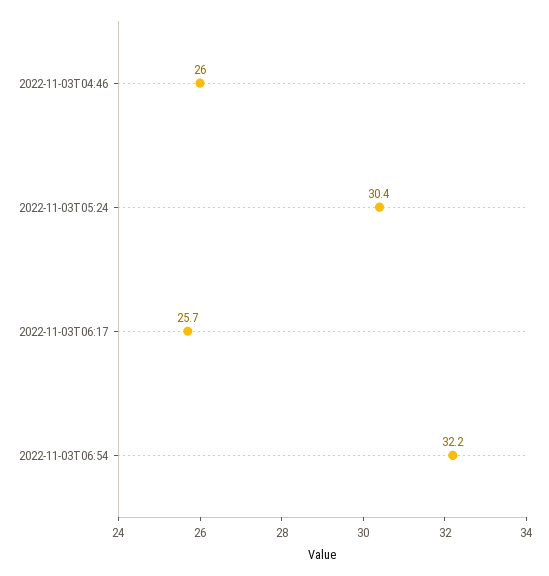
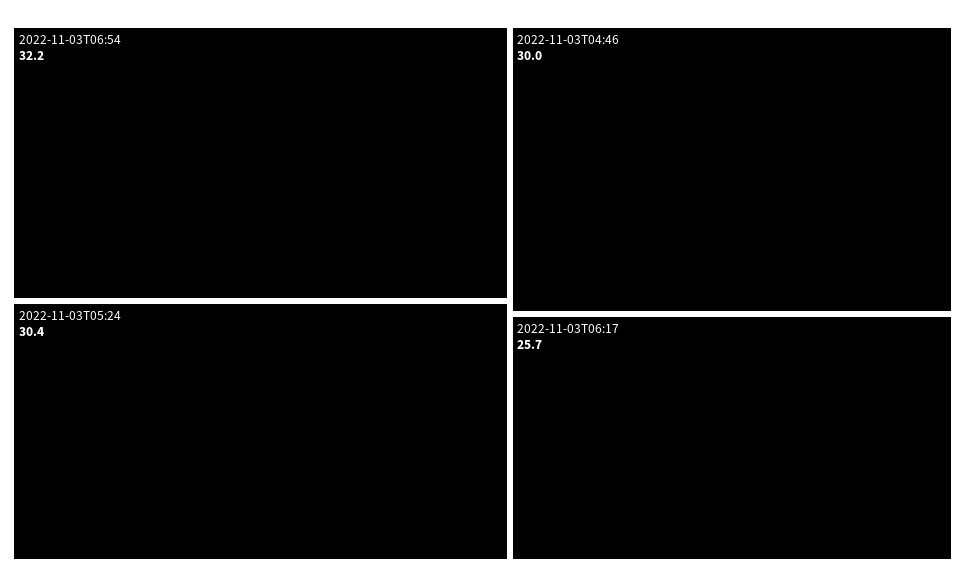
  {
-   "2022-11-03T04:46": 26,
+   "2022-11-03T04:46": 30,
    "2022-11-03T05:24": 30.4,
    "2022-11-03T06:17": 25.7,
    "2022-11-03T06:54": 32.2
  }

